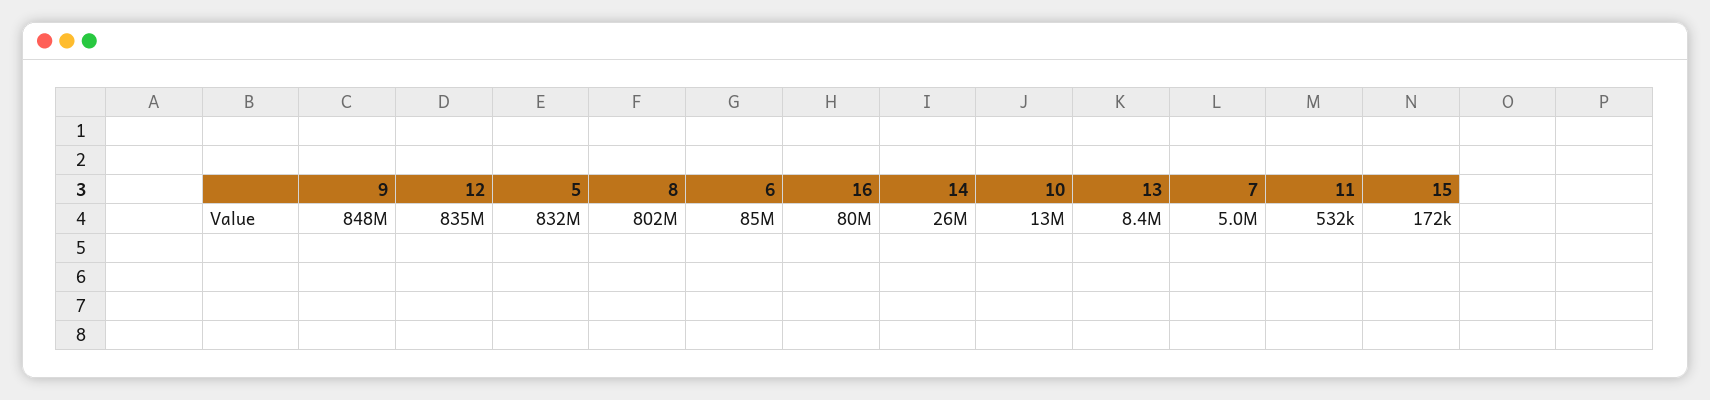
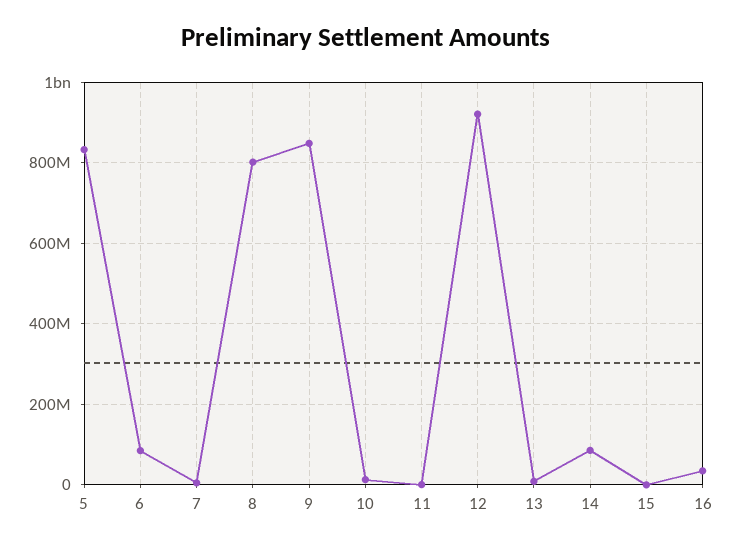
  {
    "9": 848000000,
-   "12": 835000000,
+   "12": 920000000,
    "5": 832000000,
    "8": 802000000,
    "6": 85000000,
-   "16": 80000000,
+   "16": 40000000,
-   "14": 26000000,
+   "14": 80000000,
    "10": 13000000,
    "13": 8400000,
    "7": 5000000,
    "11": 532000,
    "15": 172000
  }

